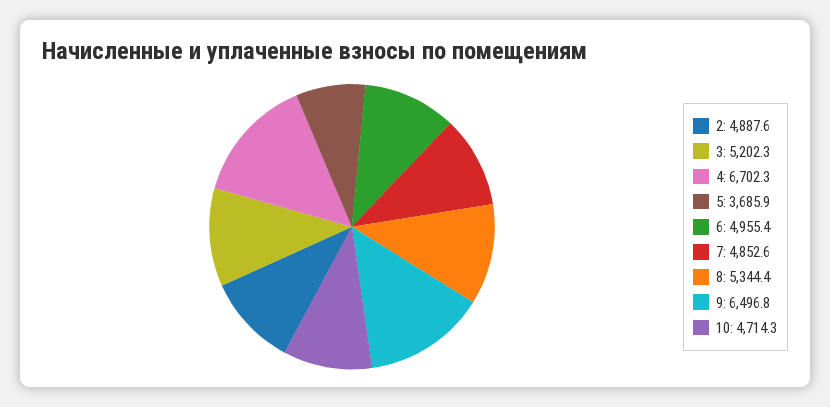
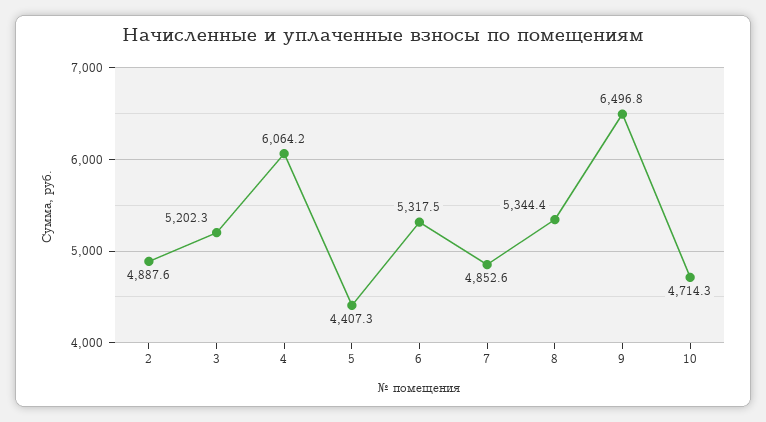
  {
    "2": 4887.6,
    "3": 5202.3,
-   "4": 6702.3,
+   "4": 6064.2,
-   "5": 3685.9,
+   "5": 4407.3,
-   "6": 4955.4,
+   "6": 5317.5,
    "7": 4852.6,
    "8": 5344.4,
    "9": 6496.8,
    "10": 4714.3
  }

